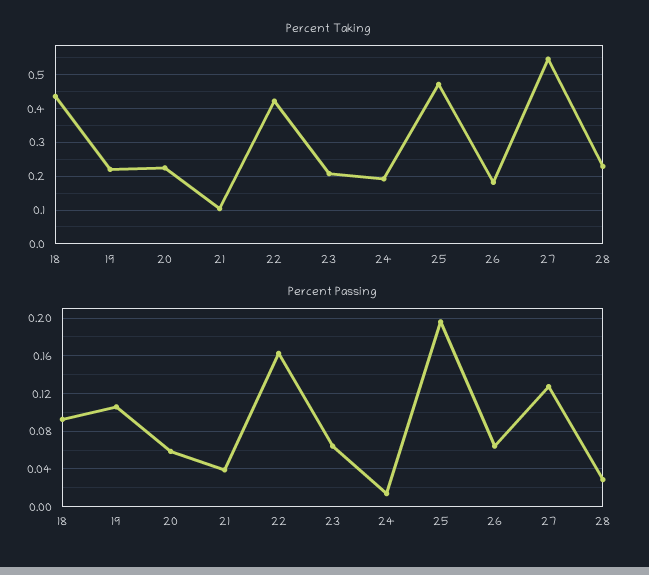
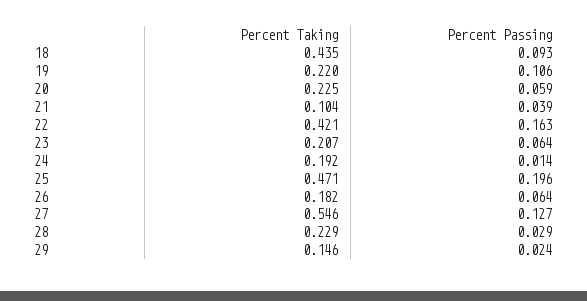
  {
    "Percent Taking": {
      "18": 0.435,
      "19": 0.22,
      "20": 0.225,
      "21": 0.104,
      "22": 0.421,
      "23": 0.207,
      "24": 0.192,
      "25": 0.471,
      "26": 0.182,
      "27": 0.546,
-     "28": 0.229
+     "28": 0.229,
+     "29": 0.146
    },
    "Percent Passing": {
      "18": 0.093,
      "19": 0.106,
      "20": 0.059,
      "21": 0.039,
      "22": 0.163,
      "23": 0.064,
      "24": 0.014,
      "25": 0.196,
      "26": 0.064,
      "27": 0.127,
-     "28": 0.029
+     "28": 0.029,
+     "29": 0.024
    }
  }

